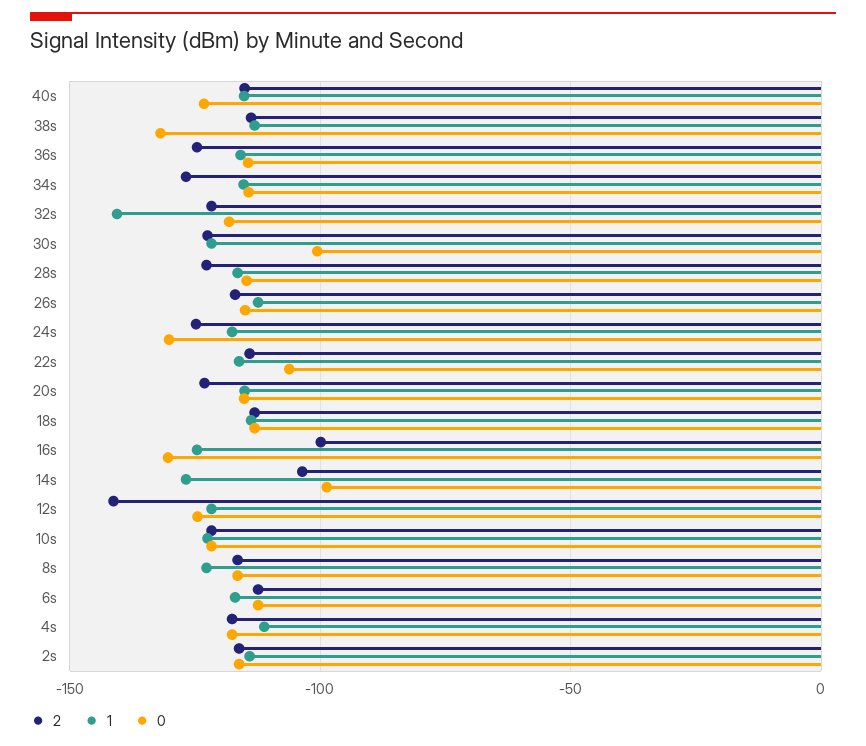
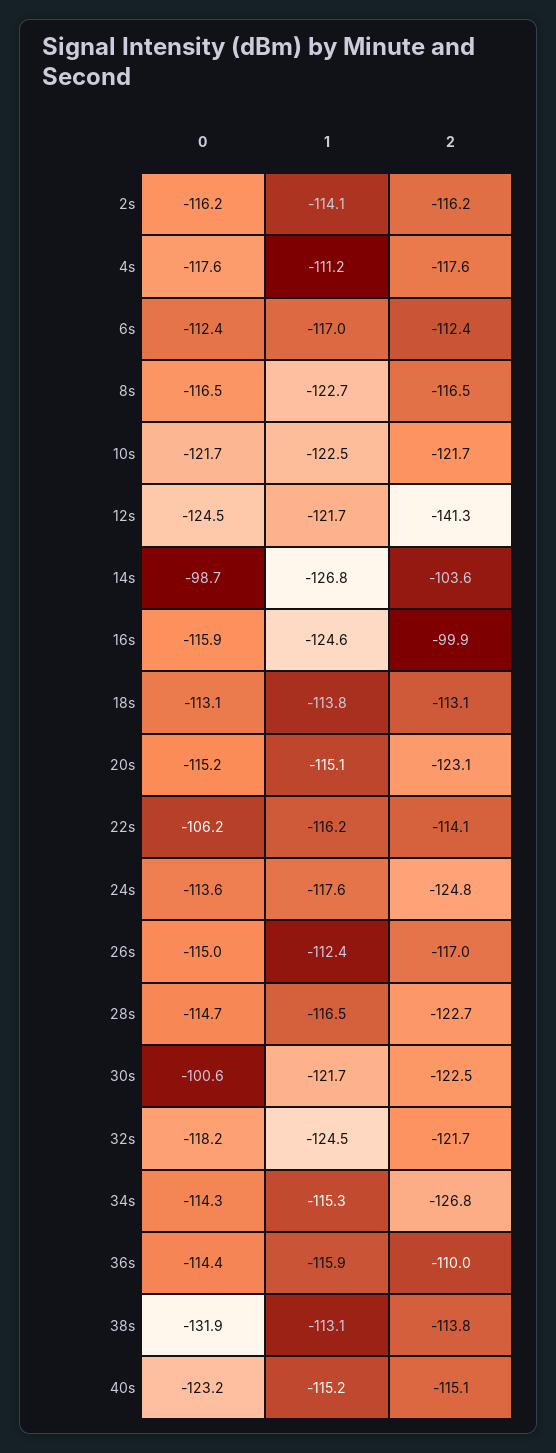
  {
    "2": {
      "40s": -115.1,
      "38s": -113.8,
-     "36s": -125,
+     "36s": -110,
      "34s": -126.8,
      "32s": -121.7,
      "30s": -122.5,
      "28s": -122.7,
      "26s": -117,
      "24s": -124.8,
      "22s": -114.1,
      "20s": -123.1,
      "18s": -113.1,
      "16s": -99.9,
      "14s": -103.6,
      "12s": -141.3,
      "10s": -121.7,
      "8s": -116.5,
      "6s": -112.4,
      "4s": -117.6,
      "2s": -116.2
    },
    "1": {
      "40s": -115.2,
      "38s": -113.1,
      "36s": -115.9,
      "34s": -115.3,
-     "32s": -140,
+     "32s": -124.5,
      "30s": -121.7,
      "28s": -116.5,
      "26s": -112.4,
      "24s": -117.6,
      "22s": -116.2,
      "20s": -115.1,
      "18s": -113.8,
      "16s": -124.6,
      "14s": -126.8,
      "12s": -121.7,
      "10s": -122.5,
      "8s": -122.7,
      "6s": -117,
      "4s": -111.2,
      "2s": -114.1
    },
    "0": {
      "40s": -123.2,
      "38s": -131.9,
      "36s": -114.4,
      "34s": -114.3,
      "32s": -118.2,
      "30s": -100.6,
      "28s": -114.7,
      "26s": -115,
-     "24s": -130,
+     "24s": -113.6,
      "22s": -106.2,
      "20s": -115.2,
      "18s": -113.1,
-     "16s": -130,
+     "16s": -115.9,
      "14s": -98.7,
      "12s": -124.5,
      "10s": -121.7,
      "8s": -116.5,
      "6s": -112.4,
      "4s": -117.6,
      "2s": -116.2
    }
  }

